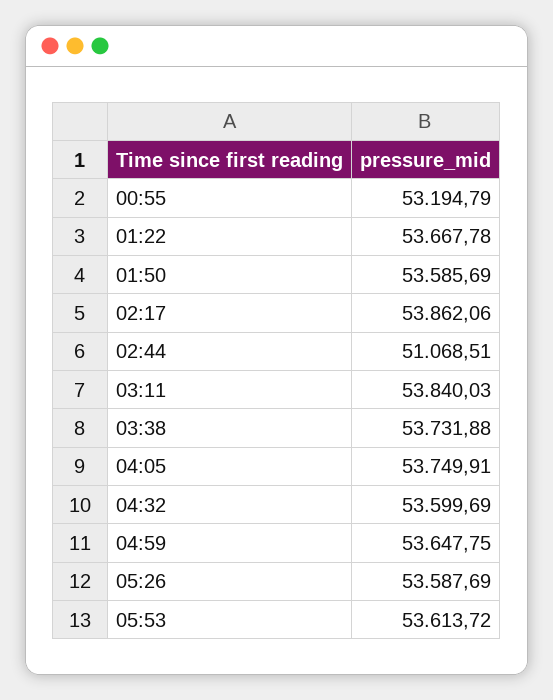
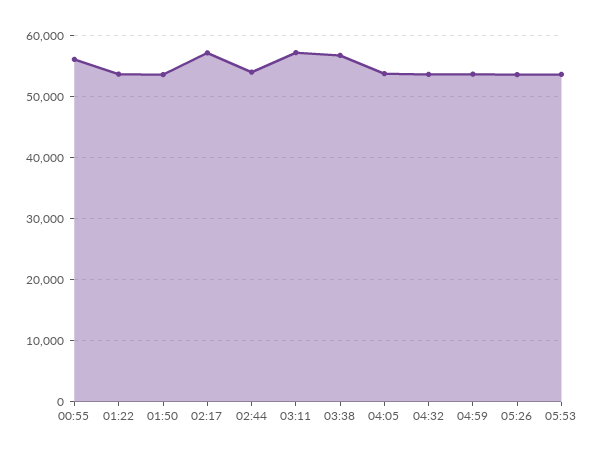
  {
-   "00:55": 53194.79,
+   "00:55": 56000,
    "01:22": 53667.78,
    "01:50": 53585.69,
-   "02:17": 53862.06,
+   "02:17": 57000,
-   "02:44": 51068.51,
+   "02:44": 54000,
-   "03:11": 53840.03,
+   "03:11": 57000,
-   "03:38": 53731.88,
+   "03:38": 57000,
    "04:05": 53749.91,
    "04:32": 53599.69,
    "04:59": 53647.75,
    "05:26": 53587.69,
    "05:53": 53613.72
  }

